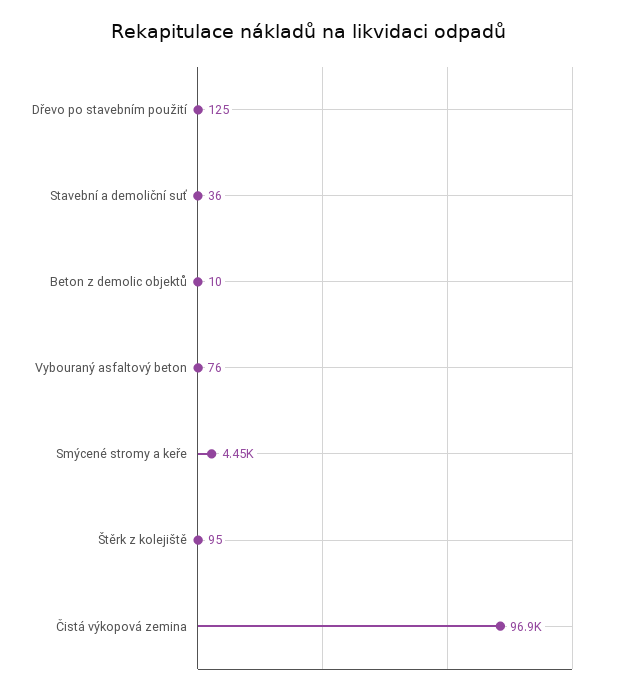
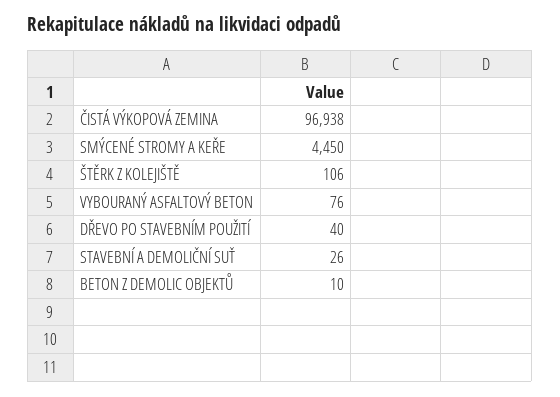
  {
-   "Dřevo po stavebním použití": 125,
+   "Dřevo po stavebním použití": 40,
-   "Stavební a demoliční suť": 36,
+   "Stavební a demoliční suť": 26,
    "Beton z demolic objektů": 10,
    "Vybouraný asfaltový beton": 76,
    "Smýcené stromy a keře": 4450,
-   "Štěrk z kolejiště": 95,
+   "Štěrk z kolejiště": 106,
    "Čistá výkopová zemina": 96938
  }

